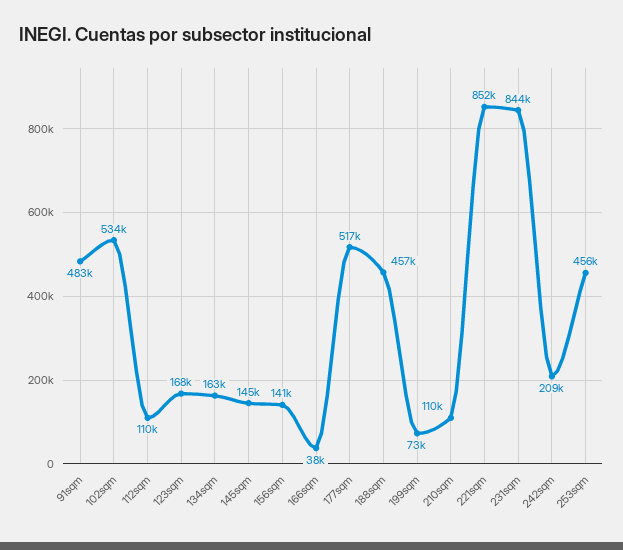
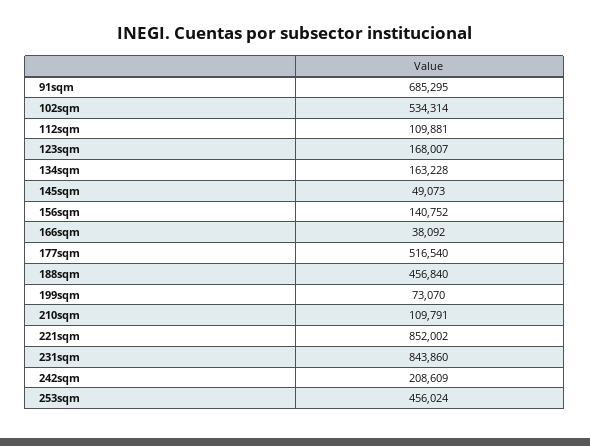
  {
-   "91sqm": 483000,
+   "91sqm": 685295,
    "102sqm": 534314,
    "112sqm": 109881,
    "123sqm": 168007,
    "134sqm": 163228,
-   "145sqm": 145000,
+   "145sqm": 49073,
    "156sqm": 140752,
    "166sqm": 38092,
    "177sqm": 516540,
    "188sqm": 456840,
    "199sqm": 73070,
    "210sqm": 109791,
    "221sqm": 852002,
    "231sqm": 843860,
    "242sqm": 208609,
    "253sqm": 456024
  }

